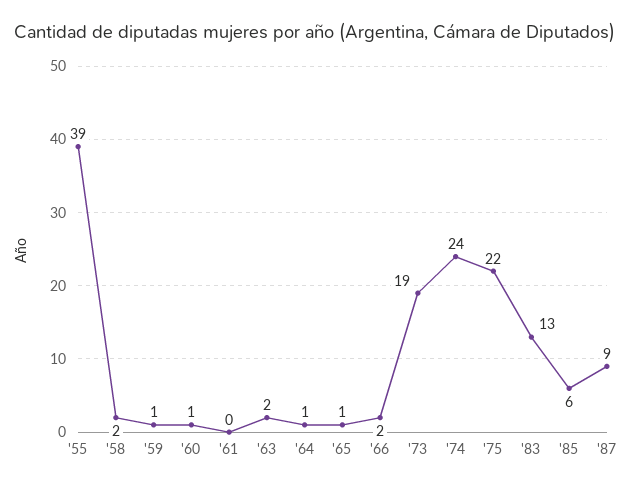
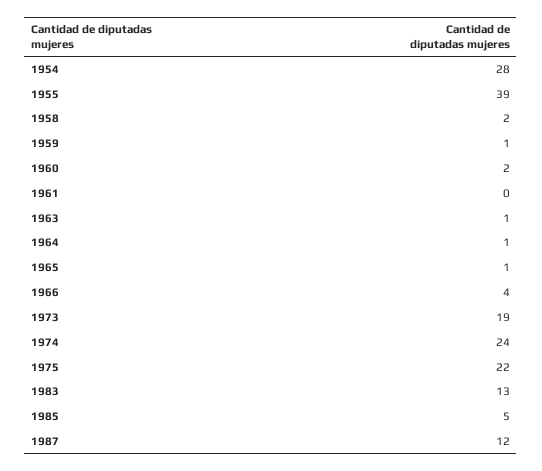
  {
    "'55": 39,
    "'58": 2,
    "'59": 1,
-   "'60": 1,
+   "'60": 2,
    "'61": 0,
-   "'63": 2,
+   "'63": 1,
    "'64": 1,
    "'65": 1,
-   "'66": 2,
+   "'66": 4,
    "'73": 19,
    "'74": 24,
    "'75": 22,
    "'83": 13,
-   "'85": 6,
+   "'85": 5,
-   "'87": 9
+   "'87": 12,
+   "1954": 28
  }

